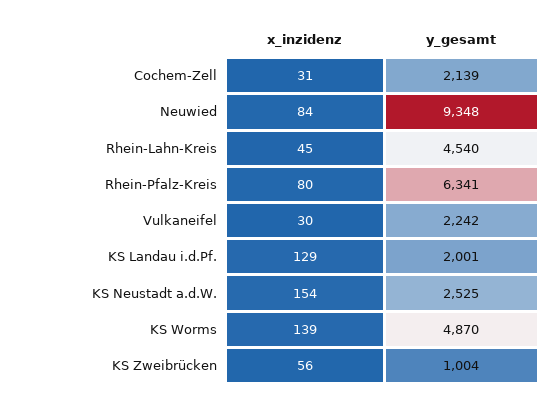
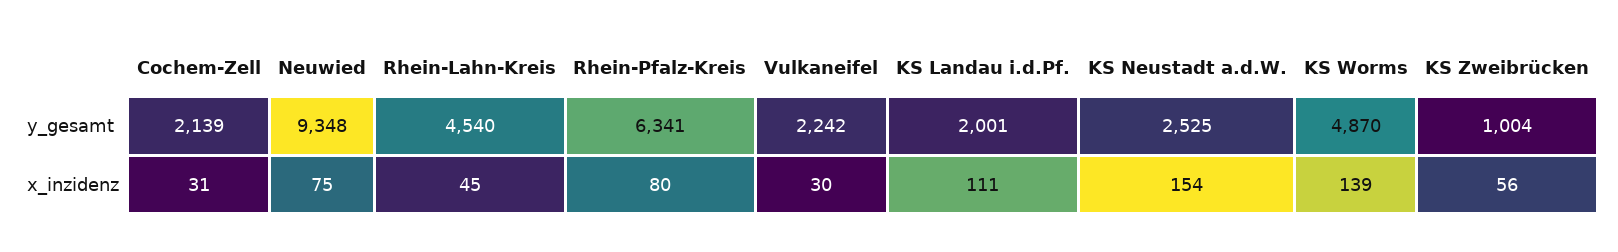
  {
    "x_inzidenz": {
      "Cochem-Zell": 31,
-     "Neuwied": 84,
+     "Neuwied": 75,
      "Rhein-Lahn-Kreis": 45,
      "Rhein-Pfalz-Kreis": 80,
      "Vulkaneifel": 30,
-     "KS Landau i.d.Pf.": 129,
+     "KS Landau i.d.Pf.": 111,
      "KS Neustadt a.d.W.": 154,
      "KS Worms": 139,
      "KS Zweibrücken": 56
    },
    "y_gesamt": {
      "Cochem-Zell": 2139,
      "Neuwied": 9348,
      "Rhein-Lahn-Kreis": 4540,
      "Rhein-Pfalz-Kreis": 6341,
      "Vulkaneifel": 2242,
      "KS Landau i.d.Pf.": 2001,
      "KS Neustadt a.d.W.": 2525,
      "KS Worms": 4870,
      "KS Zweibrücken": 1004
    }
  }

